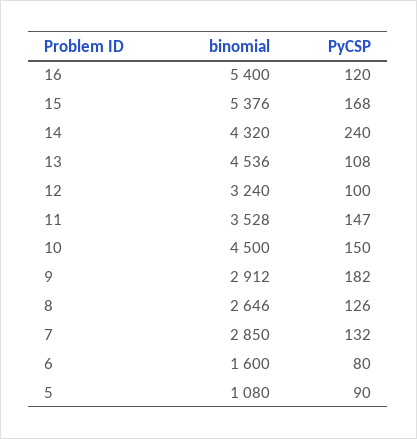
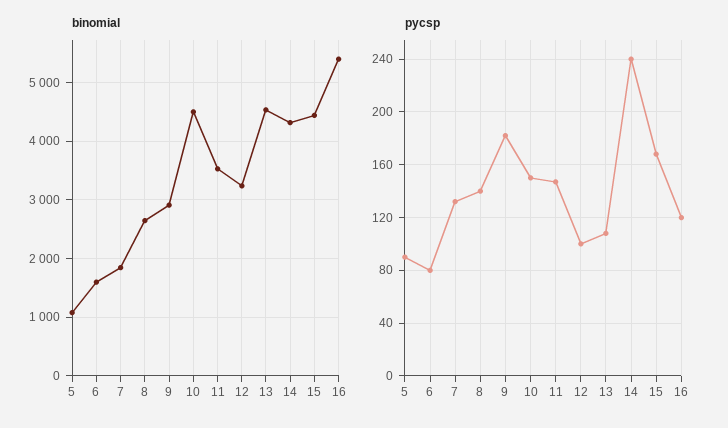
  {
    "binomial": {
      "16": 5400,
-     "15": 5376,
+     "15": 4400,
      "14": 4320,
      "13": 4536,
      "12": 3240,
      "11": 3528,
      "10": 4500,
      "9": 2912,
      "8": 2646,
-     "7": 2850,
+     "7": 1800,
      "6": 1600,
      "5": 1080
    },
    "PyCSP": {
      "16": 120,
      "15": 168,
      "14": 240,
      "13": 108,
      "12": 100,
      "11": 147,
      "10": 150,
      "9": 182,
-     "8": 126,
+     "8": 140,
      "7": 132,
      "6": 80,
      "5": 90
    }
  }

